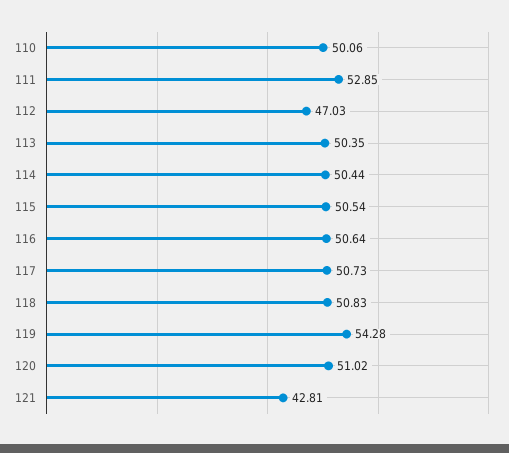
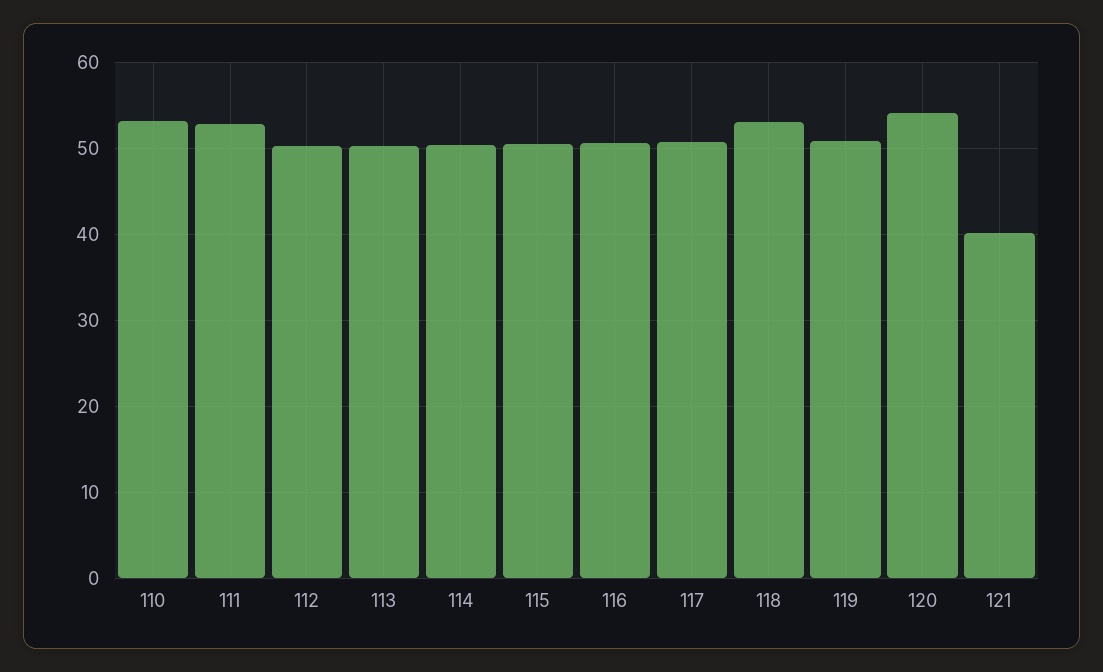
  {
-   "110": 50.06,
+   "110": 53,
    "111": 52.85,
-   "112": 47.03,
+   "112": 50,
    "113": 50.35,
    "114": 50.44,
    "115": 50.54,
    "116": 50.64,
    "117": 50.73,
-   "118": 50.83,
+   "118": 53,
-   "119": 54.28,
+   "119": 51,
-   "120": 51.02,
+   "120": 54,
-   "121": 42.81
+   "121": 40
  }

